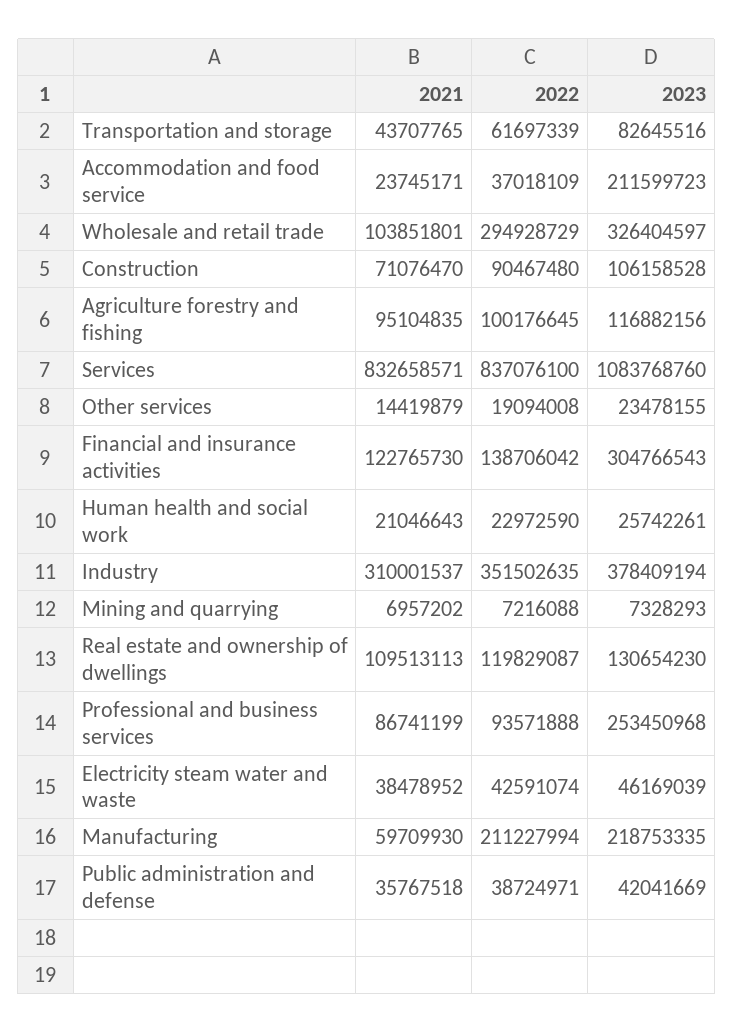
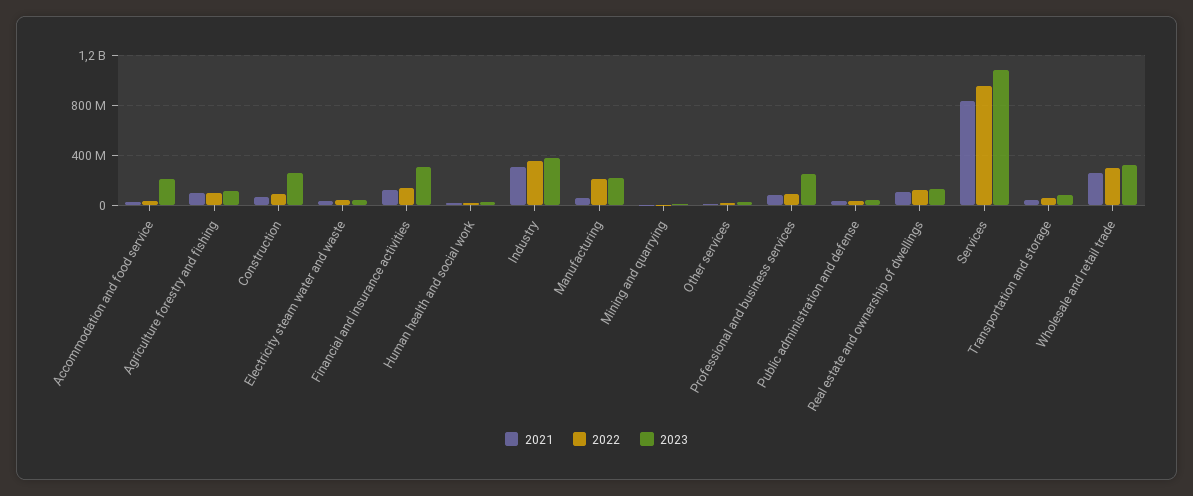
  {
    "2021": {
      "Transportation and storage": 43707765,
      "Accommodation and food service": 23745171,
-     "Wholesale and retail trade": 103851801,
+     "Wholesale and retail trade": 250000000,
      "Construction": 71076470,
      "Agriculture forestry and fishing": 95104835,
      "Services": 832658571,
      "Other services": 14419879,
      "Financial and insurance activities": 122765730,
      "Human health and social work": 21046643,
      "Industry": 310001537,
      "Mining and quarrying": 6957202,
      "Real estate and ownership of dwellings": 109513113,
      "Professional and business services": 86741199,
      "Electricity steam water and waste": 38478952,
      "Manufacturing": 59709930,
      "Public administration and defense": 35767518
    },
    "2022": {
      "Transportation and storage": 61697339,
      "Accommodation and food service": 37018109,
      "Wholesale and retail trade": 294928729,
      "Construction": 90467480,
      "Agriculture forestry and fishing": 100176645,
-     "Services": 837076100,
+     "Services": 950000000,
      "Other services": 19094008,
      "Financial and insurance activities": 138706042,
      "Human health and social work": 22972590,
      "Industry": 351502635,
      "Mining and quarrying": 7216088,
      "Real estate and ownership of dwellings": 119829087,
      "Professional and business services": 93571888,
      "Electricity steam water and waste": 42591074,
      "Manufacturing": 211227994,
      "Public administration and defense": 38724971
    },
    "2023": {
      "Transportation and storage": 82645516,
      "Accommodation and food service": 211599723,
      "Wholesale and retail trade": 326404597,
-     "Construction": 106158528,
+     "Construction": 250000000,
      "Agriculture forestry and fishing": 116882156,
      "Services": 1083768760,
      "Other services": 23478155,
      "Financial and insurance activities": 304766543,
      "Human health and social work": 25742261,
      "Industry": 378409194,
      "Mining and quarrying": 7328293,
      "Real estate and ownership of dwellings": 130654230,
      "Professional and business services": 253450968,
      "Electricity steam water and waste": 46169039,
      "Manufacturing": 218753335,
      "Public administration and defense": 42041669
    }
  }

